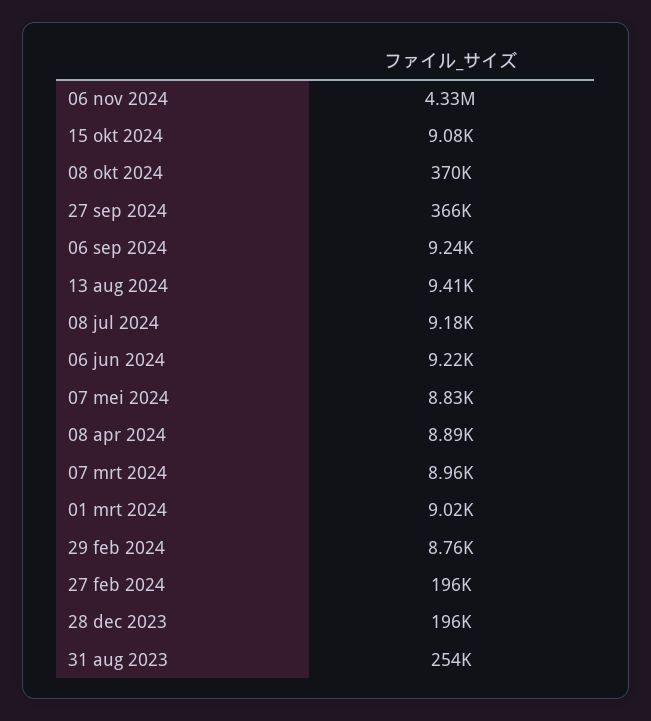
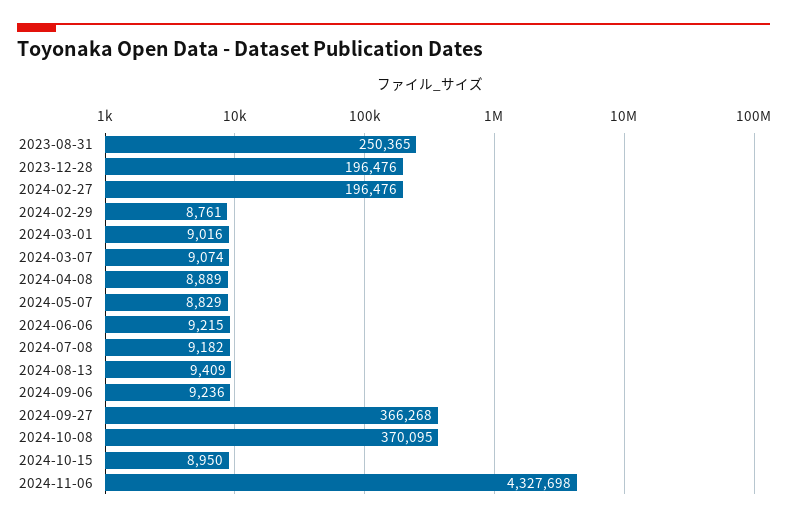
  {
    "06 nov 2024": 4327698,
-   "15 okt 2024": 9080,
+   "15 okt 2024": 8950,
    "08 okt 2024": 370095,
    "27 sep 2024": 366268,
    "06 sep 2024": 9236,
    "13 aug 2024": 9409,
    "08 jul 2024": 9182,
    "06 jun 2024": 9215,
    "07 mei 2024": 8829,
    "08 apr 2024": 8889,
-   "07 mrt 2024": 8960,
+   "07 mrt 2024": 9074,
    "01 mrt 2024": 9016,
    "29 feb 2024": 8761,
    "27 feb 2024": 196476,
    "28 dec 2023": 196476,
-   "31 aug 2023": 254000
+   "31 aug 2023": 250365
  }

